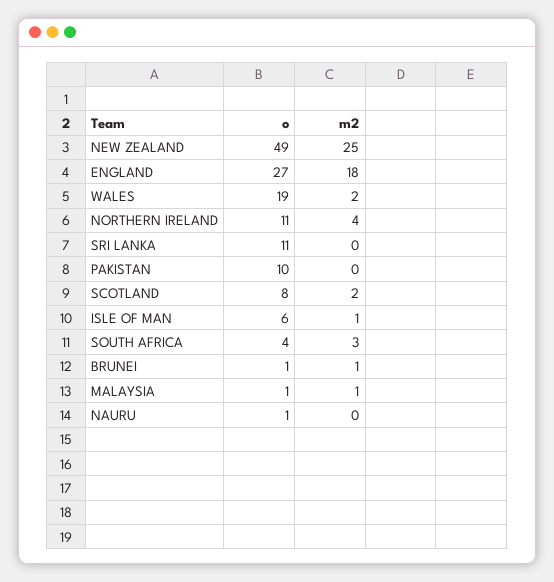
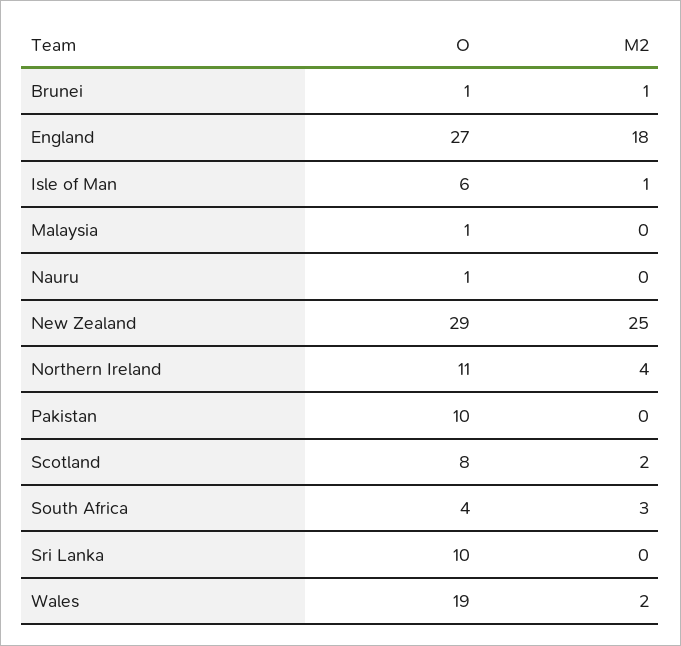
  {
    "o": {
-     "NEW ZEALAND": 49,
+     "NEW ZEALAND": 29,
      "ENGLAND": 27,
      "WALES": 19,
      "NORTHERN IRELAND": 11,
-     "SRI LANKA": 11,
+     "SRI LANKA": 10,
      "PAKISTAN": 10,
      "SCOTLAND": 8,
      "ISLE OF MAN": 6,
      "SOUTH AFRICA": 4,
      "BRUNEI": 1,
      "MALAYSIA": 1,
      "NAURU": 1
    },
    "m2": {
      "NEW ZEALAND": 25,
      "ENGLAND": 18,
      "WALES": 2,
      "NORTHERN IRELAND": 4,
      "SRI LANKA": 0,
      "PAKISTAN": 0,
      "SCOTLAND": 2,
      "ISLE OF MAN": 1,
      "SOUTH AFRICA": 3,
      "BRUNEI": 1,
-     "MALAYSIA": 1,
+     "MALAYSIA": 0,
      "NAURU": 0
    }
  }

